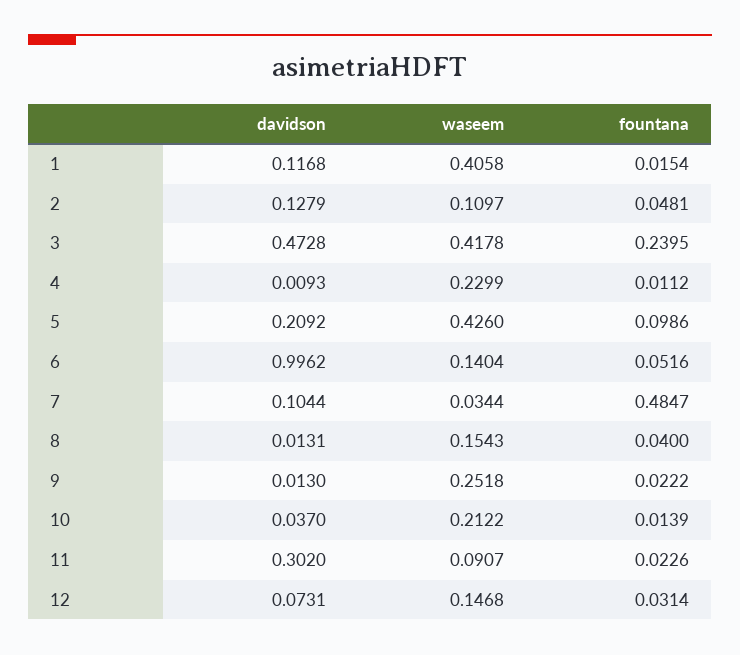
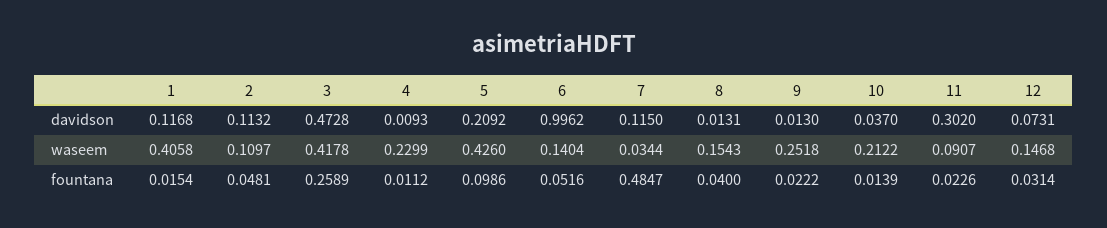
  {
    "davidson": {
      "1": 0.1168,
-     "2": 0.1279,
+     "2": 0.1132,
      "3": 0.4728,
      "4": 0.0093,
      "5": 0.2092,
      "6": 0.9962,
-     "7": 0.1044,
+     "7": 0.115,
      "8": 0.0131,
      "9": 0.013,
      "10": 0.037,
      "11": 0.302,
      "12": 0.0731
    },
    "waseem": {
      "1": 0.4058,
      "2": 0.1097,
      "3": 0.4178,
      "4": 0.2299,
      "5": 0.426,
      "6": 0.1404,
      "7": 0.0344,
      "8": 0.1543,
      "9": 0.2518,
      "10": 0.2122,
      "11": 0.0907,
      "12": 0.1468
    },
    "fountana": {
      "1": 0.0154,
      "2": 0.0481,
-     "3": 0.2395,
+     "3": 0.2589,
      "4": 0.0112,
      "5": 0.0986,
      "6": 0.0516,
      "7": 0.4847,
      "8": 0.04,
      "9": 0.0222,
      "10": 0.0139,
      "11": 0.0226,
      "12": 0.0314
    }
  }

